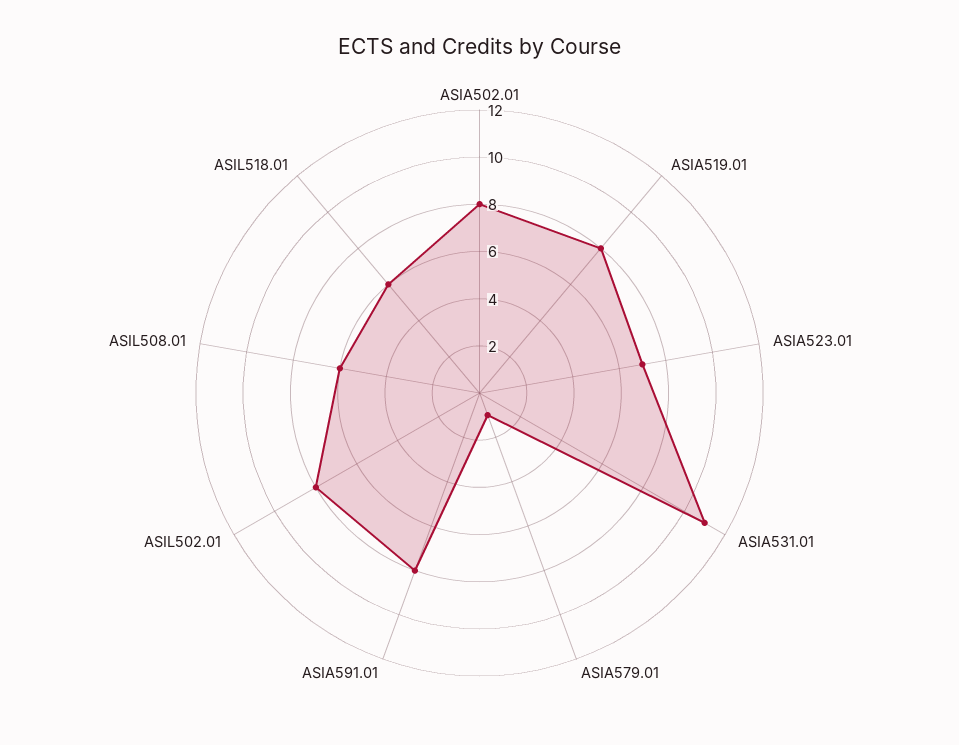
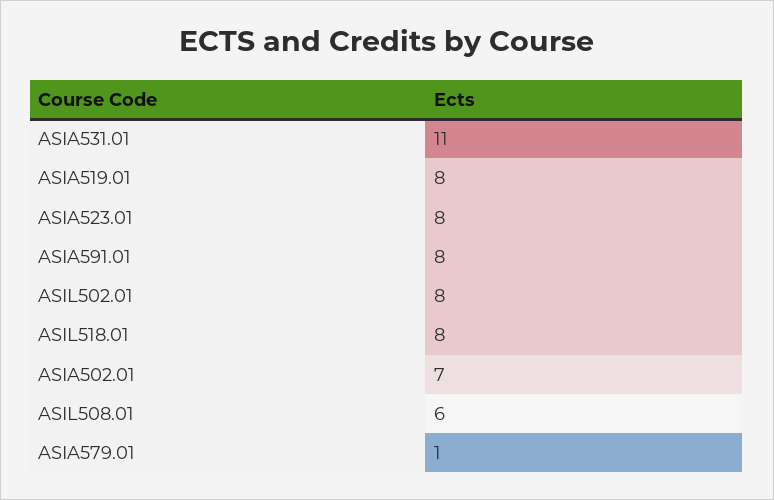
  {
-   "ASIA502.01": 8,
+   "ASIA502.01": 7,
    "ASIA519.01": 8,
-   "ASIA523.01": 7,
+   "ASIA523.01": 8,
    "ASIA531.01": 11,
    "ASIA579.01": 1,
    "ASIA591.01": 8,
    "ASIL502.01": 8,
    "ASIL508.01": 6,
-   "ASIL518.01": 6
+   "ASIL518.01": 8
  }

